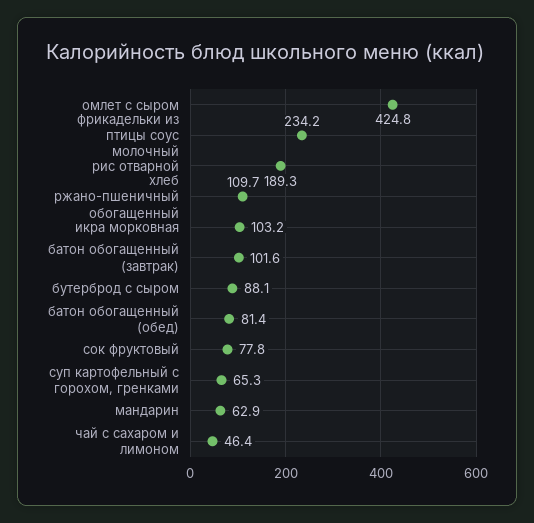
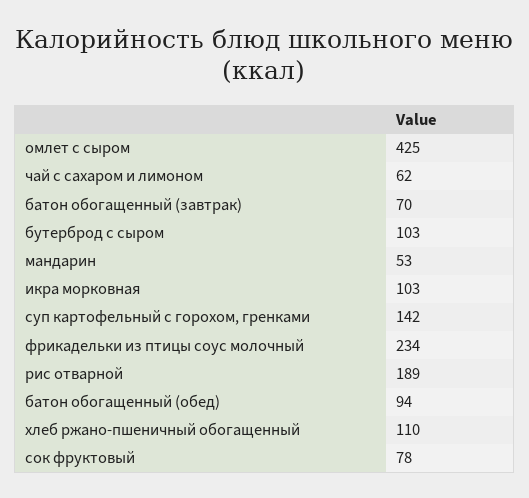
  {
    "омлет с сыром": 424.8,
    "фрикадельки из птицы соус молочный": 234.2,
    "рис отварной": 189.3,
    "хлеб ржано-пшеничный обогащенный": 109.7,
    "икра морковная": 103.2,
-   "батон обогащенный (завтрак)": 101.6,
+   "батон обогащенный (завтрак)": 70,
-   "бутерброд с сыром": 88.1,
+   "бутерброд с сыром": 103,
-   "батон обогащенный (обед)": 81.4,
+   "батон обогащенный (обед)": 94,
    "сок фруктовый": 77.8,
-   "суп картофельный с горохом, гренками": 65.3,
+   "суп картофельный с горохом, гренками": 142,
-   "мандарин": 62.9,
+   "мандарин": 53,
-   "чай с сахаром и лимоном": 46.4
+   "чай с сахаром и лимоном": 62
  }

